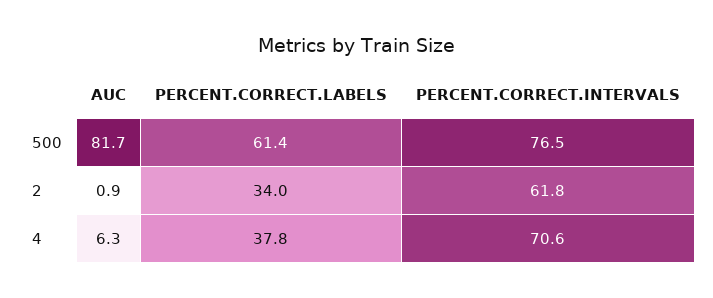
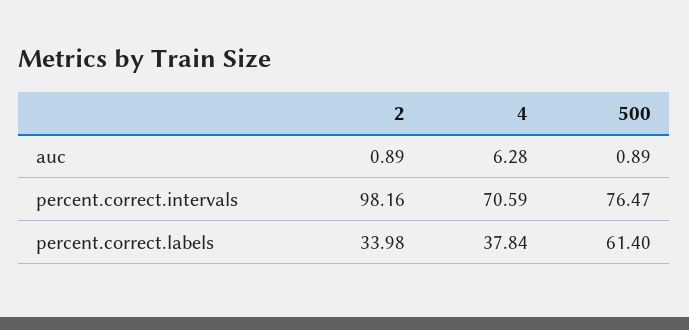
  {
    "AUC": {
-     "500": 81.7,
+     "500": 0.89,
      "2": 0.89,
      "4": 6.28
    },
    "PERCENT.CORRECT.LABELS": {
      "500": 61.4,
      "2": 33.98,
      "4": 37.84
    },
    "PERCENT.CORRECT.INTERVALS": {
      "500": 76.47,
-     "2": 61.8,
+     "2": 98.16,
      "4": 70.59
    }
  }

